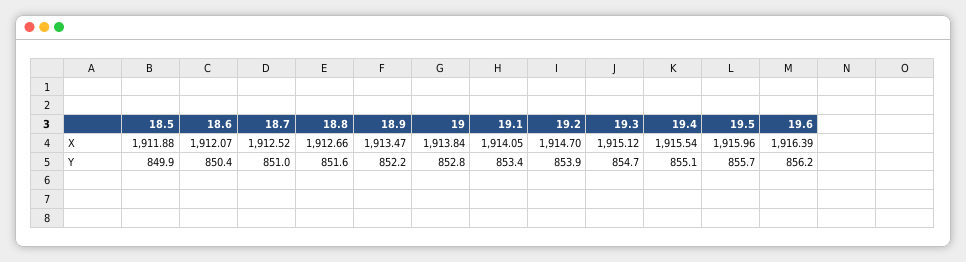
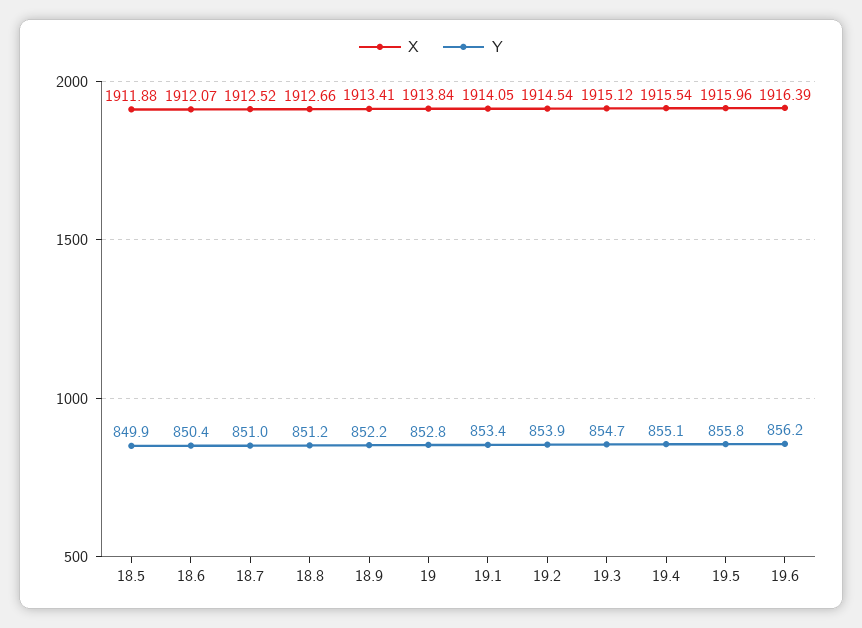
  {
    "X": {
      "18.5": 1911.88,
      "18.6": 1912.07,
      "18.7": 1912.52,
      "18.8": 1912.66,
-     "18.9": 1913.47,
+     "18.9": 1913.41,
      "19": 1913.84,
      "19.1": 1914.05,
-     "19.2": 1914.7,
+     "19.2": 1914.54,
      "19.3": 1915.12,
      "19.4": 1915.54,
      "19.5": 1915.96,
      "19.6": 1916.39
    },
    "Y": {
      "18.5": 849.9,
      "18.6": 850.4,
      "18.7": 851,
-     "18.8": 851.6,
+     "18.8": 851.2,
      "18.9": 852.2,
      "19": 852.8,
      "19.1": 853.4,
      "19.2": 853.9,
      "19.3": 854.7,
      "19.4": 855.1,
-     "19.5": 855.7,
+     "19.5": 855.8,
      "19.6": 856.2
    }
  }

